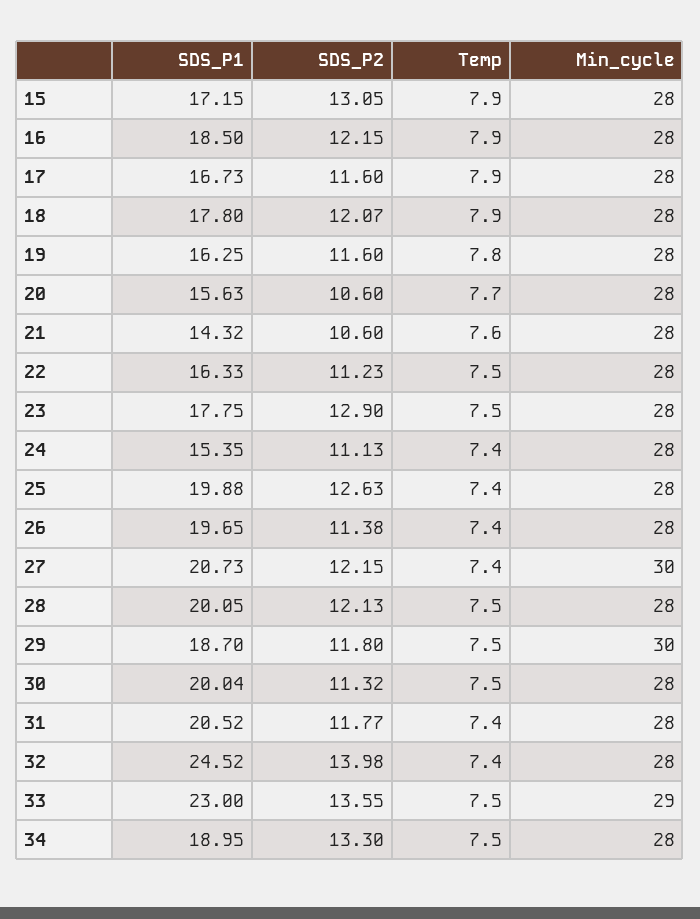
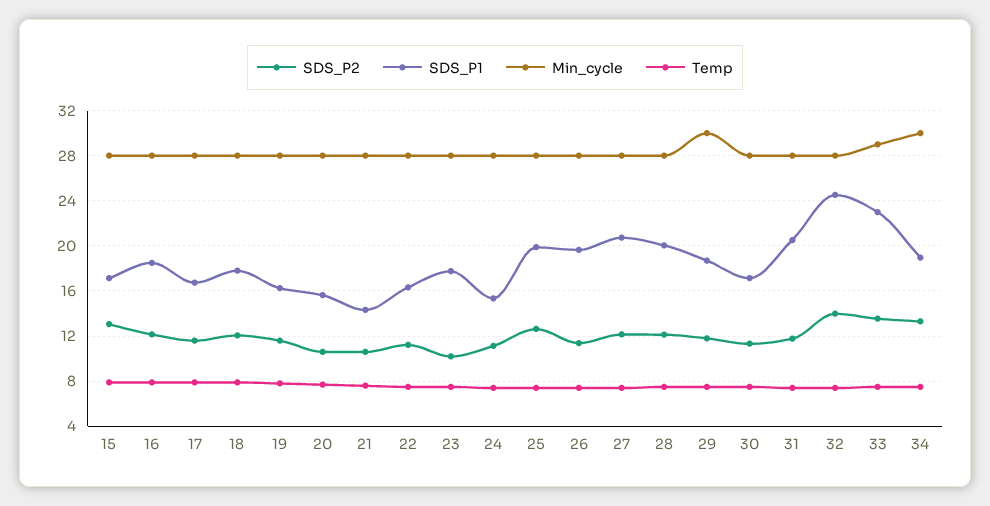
  {
    "SDS_P1": {
      "15": 17.15,
      "16": 18.5,
      "17": 16.73,
      "18": 17.8,
      "19": 16.25,
      "20": 15.63,
      "21": 14.32,
      "22": 16.33,
      "23": 17.75,
      "24": 15.35,
      "25": 19.88,
      "26": 19.65,
      "27": 20.73,
      "28": 20.05,
      "29": 18.7,
-     "30": 20.04,
+     "30": 17,
      "31": 20.52,
      "32": 24.52,
      "33": 23,
      "34": 18.95
    },
    "SDS_P2": {
      "15": 13.05,
      "16": 12.15,
      "17": 11.6,
      "18": 12.07,
      "19": 11.6,
      "20": 10.6,
      "21": 10.6,
      "22": 11.23,
-     "23": 12.9,
+     "23": 10,
      "24": 11.13,
      "25": 12.63,
      "26": 11.38,
      "27": 12.15,
      "28": 12.13,
      "29": 11.8,
      "30": 11.32,
      "31": 11.77,
      "32": 13.98,
      "33": 13.55,
      "34": 13.3
    },
    "Temp": {
      "15": 7.9,
      "16": 7.9,
      "17": 7.9,
      "18": 7.9,
      "19": 7.8,
      "20": 7.7,
      "21": 7.6,
      "22": 7.5,
      "23": 7.5,
      "24": 7.4,
      "25": 7.4,
      "26": 7.4,
      "27": 7.4,
      "28": 7.5,
      "29": 7.5,
      "30": 7.5,
      "31": 7.4,
      "32": 7.4,
      "33": 7.5,
      "34": 7.5
    },
    "Min_cycle": {
      "15": 28,
      "16": 28,
      "17": 28,
      "18": 28,
      "19": 28,
      "20": 28,
      "21": 28,
      "22": 28,
      "23": 28,
      "24": 28,
      "25": 28,
      "26": 28,
-     "27": 30,
+     "27": 28,
      "28": 28,
      "29": 30,
      "30": 28,
      "31": 28,
      "32": 28,
      "33": 29,
-     "34": 28
+     "34": 30
    }
  }

